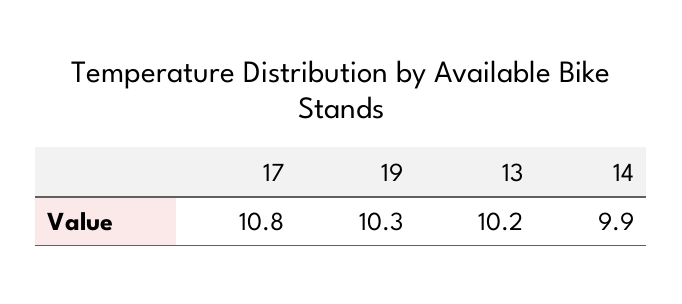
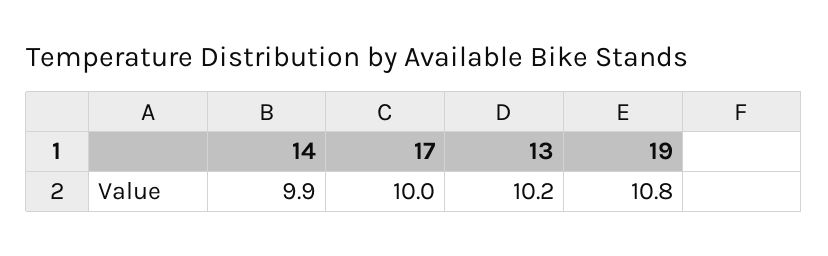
  {
-   "17": 10.8,
+   "17": 10,
-   "19": 10.3,
+   "19": 10.8,
    "13": 10.2,
    "14": 9.9
  }

